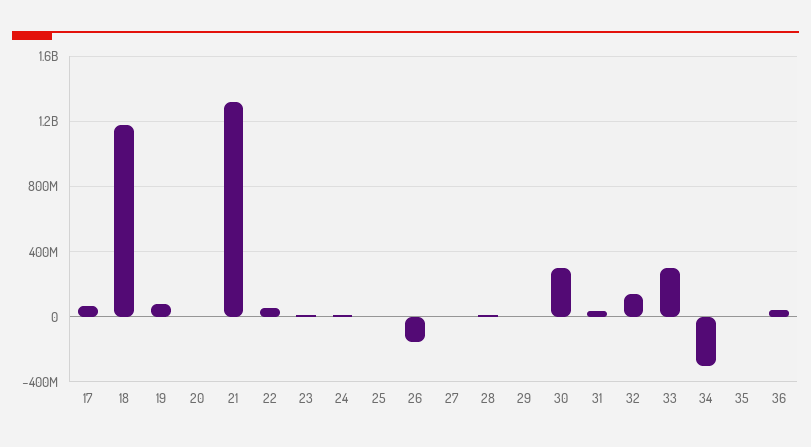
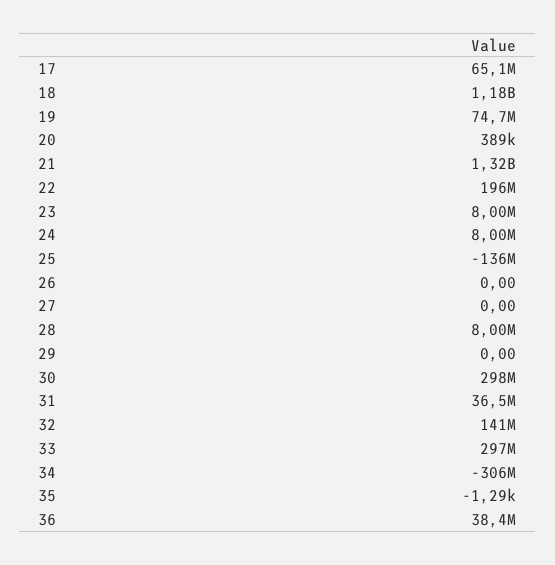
  {
    "17": 65100000,
    "18": 1180000000,
    "19": 74700000,
    "20": 389000,
    "21": 1320000000,
-   "22": 50000000,
+   "22": 196000000,
    "23": 8000000,
    "24": 8000000,
-   "25": 0,
+   "25": -136000000,
-   "26": -150000000,
+   "26": 0,
    "27": 0,
    "28": 8000000,
    "29": 0,
    "30": 298000000,
    "31": 36500000,
    "32": 141000000,
    "33": 297000000,
    "34": -306000000,
    "35": -1290,
    "36": 38400000
  }

